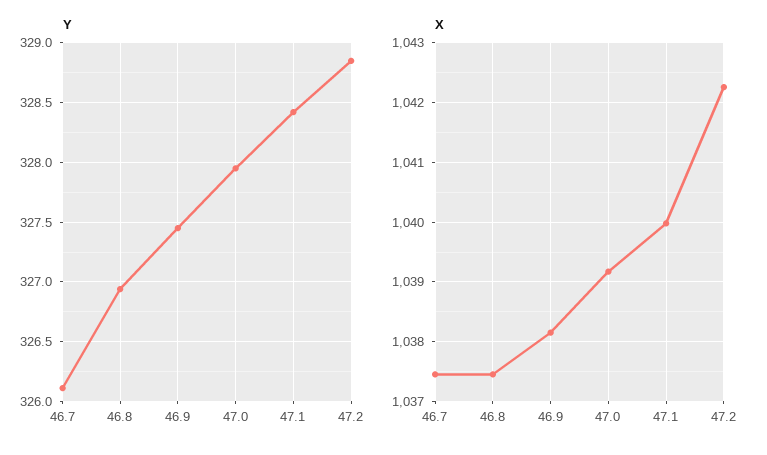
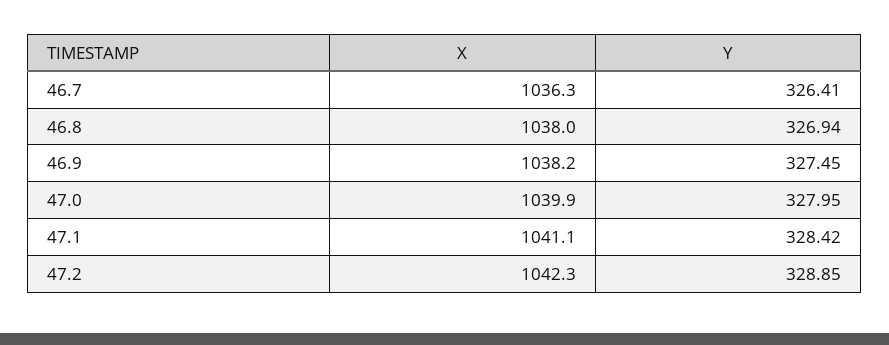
  {
    "Y": {
-     "46.7": 326.1,
+     "46.7": 326.41,
      "46.8": 326.94,
      "46.9": 327.45,
      "47.0": 327.95,
      "47.1": 328.42,
      "47.2": 328.85
    },
    "X": {
-     "46.7": 1037.4,
+     "46.7": 1036.3,
-     "46.8": 1037.4,
+     "46.8": 1038,
      "46.9": 1038.2,
-     "47.0": 1039.2,
+     "47.0": 1039.9,
-     "47.1": 1040,
+     "47.1": 1041.1,
      "47.2": 1042.3
    }
  }

